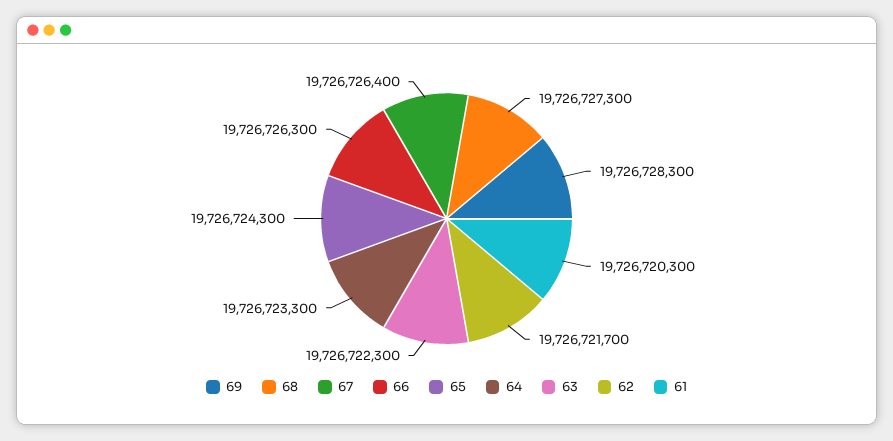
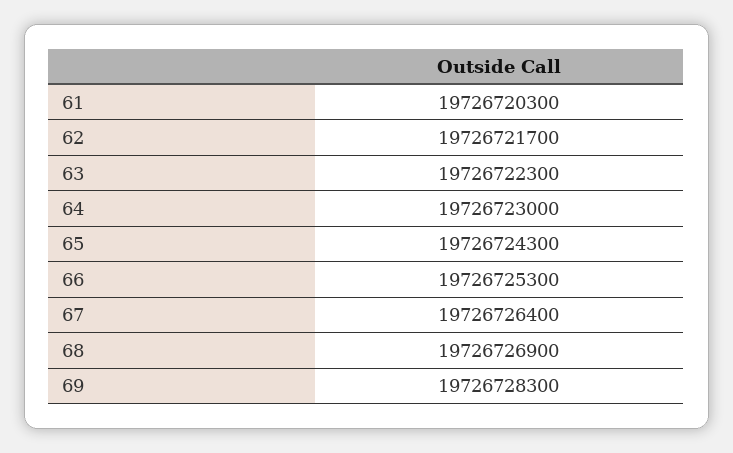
  {
    "69": 19726728300,
-   "68": 19726727300,
+   "68": 19726726900,
    "67": 19726726400,
-   "66": 19726726300,
+   "66": 19726725300,
    "65": 19726724300,
-   "64": 19726723300,
+   "64": 19726723000,
    "63": 19726722300,
    "62": 19726721700,
    "61": 19726720300
  }

